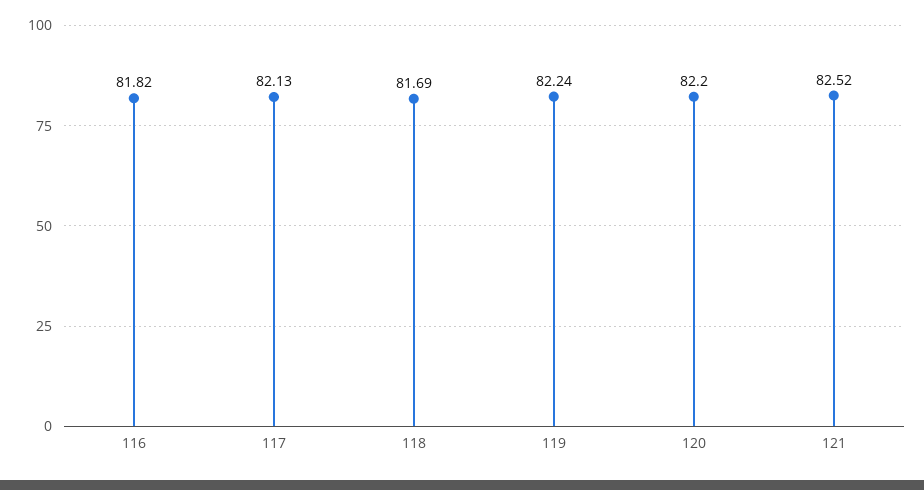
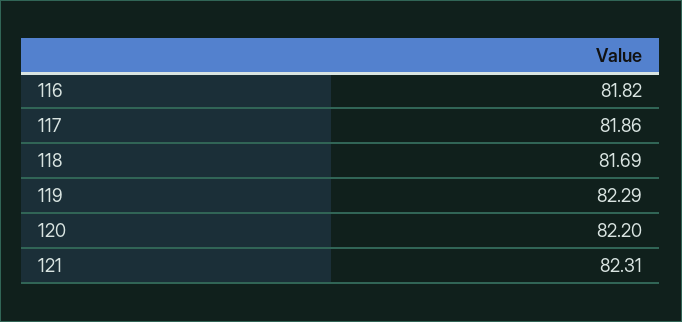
  {
    "116": 81.82,
-   "117": 82.13,
+   "117": 81.86,
    "118": 81.69,
-   "119": 82.24,
+   "119": 82.29,
    "120": 82.2,
-   "121": 82.52
+   "121": 82.31
  }

